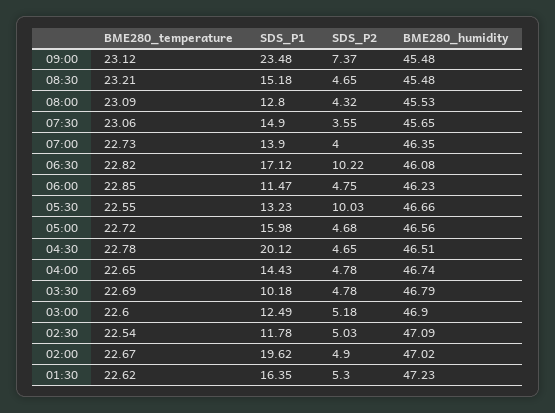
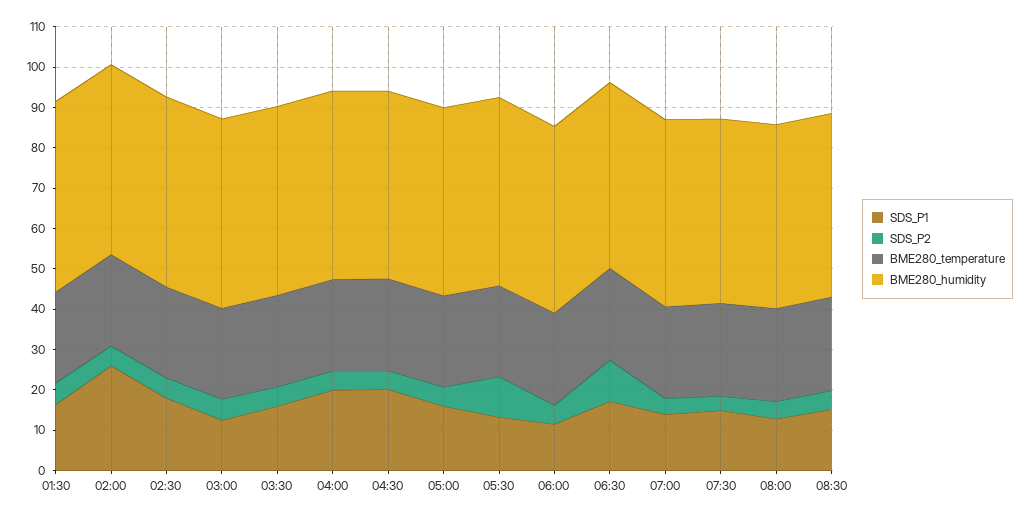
  {
    "BME280_temperature": {
-     "09:00": 23.12,
      "08:30": 23.21,
      "08:00": 23.09,
      "07:30": 23.06,
      "07:00": 22.73,
      "06:30": 22.82,
      "06:00": 22.85,
      "05:30": 22.55,
      "05:00": 22.72,
      "04:30": 22.78,
      "04:00": 22.65,
      "03:30": 22.69,
      "03:00": 22.6,
      "02:30": 22.54,
      "02:00": 22.67,
      "01:30": 22.62
    },
    "SDS_P1": {
-     "09:00": 23.48,
      "08:30": 15.18,
      "08:00": 12.8,
      "07:30": 14.9,
      "07:00": 13.9,
      "06:30": 17.12,
      "06:00": 11.47,
      "05:30": 13.23,
      "05:00": 15.98,
      "04:30": 20.12,
-     "04:00": 14.43,
+     "04:00": 20,
-     "03:30": 10.18,
+     "03:30": 16,
      "03:00": 12.49,
-     "02:30": 11.78,
+     "02:30": 18,
-     "02:00": 19.62,
+     "02:00": 26,
      "01:30": 16.35
    },
    "SDS_P2": {
-     "09:00": 7.37,
      "08:30": 4.65,
      "08:00": 4.32,
      "07:30": 3.55,
      "07:00": 4,
      "06:30": 10.22,
      "06:00": 4.75,
      "05:30": 10.03,
      "05:00": 4.68,
      "04:30": 4.65,
      "04:00": 4.78,
      "03:30": 4.78,
      "03:00": 5.18,
      "02:30": 5.03,
      "02:00": 4.9,
      "01:30": 5.3
    },
    "BME280_humidity": {
-     "09:00": 45.48,
      "08:30": 45.48,
      "08:00": 45.53,
      "07:30": 45.65,
      "07:00": 46.35,
      "06:30": 46.08,
      "06:00": 46.23,
      "05:30": 46.66,
      "05:00": 46.56,
      "04:30": 46.51,
      "04:00": 46.74,
      "03:30": 46.79,
      "03:00": 46.9,
      "02:30": 47.09,
      "02:00": 47.02,
      "01:30": 47.23
    }
  }

